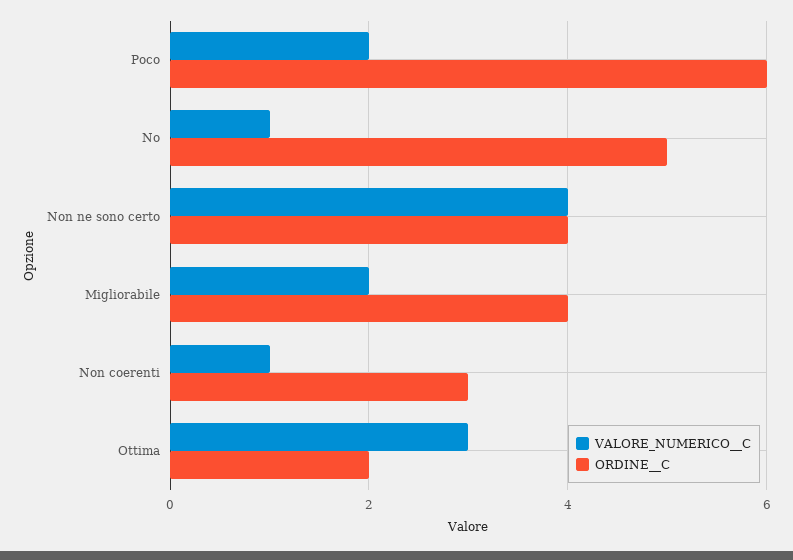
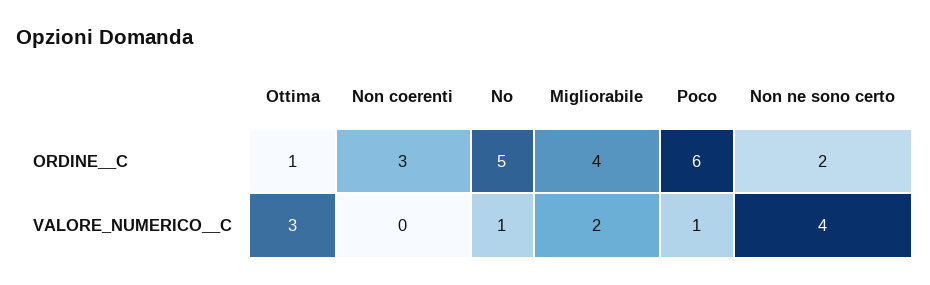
  {
    "VALORE_NUMERICO__C": {
-     "Poco": 2,
+     "Poco": 1,
      "No": 1,
      "Non ne sono certo": 4,
      "Migliorabile": 2,
-     "Non coerenti": 1,
+     "Non coerenti": 0,
      "Ottima": 3
    },
    "ORDINE__C": {
      "Poco": 6,
      "No": 5,
-     "Non ne sono certo": 4,
+     "Non ne sono certo": 2,
      "Migliorabile": 4,
      "Non coerenti": 3,
-     "Ottima": 2
+     "Ottima": 1
    }
  }

